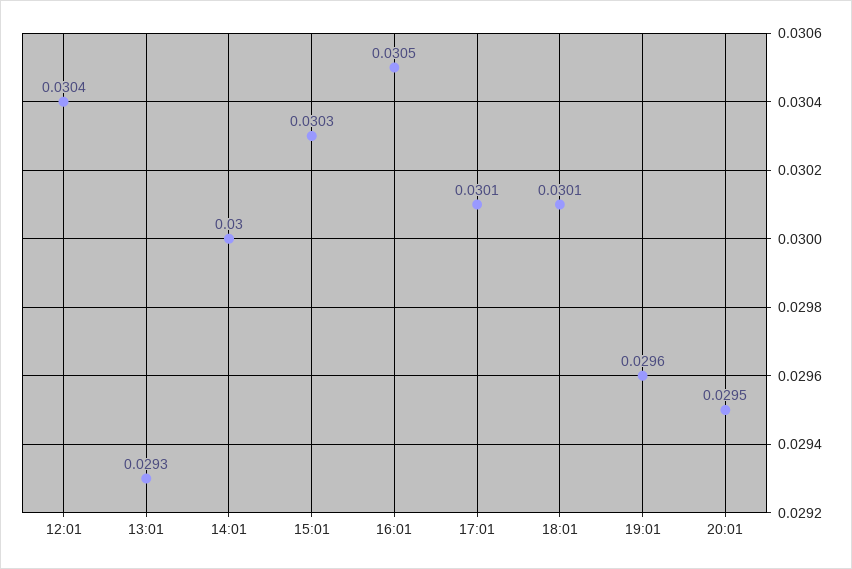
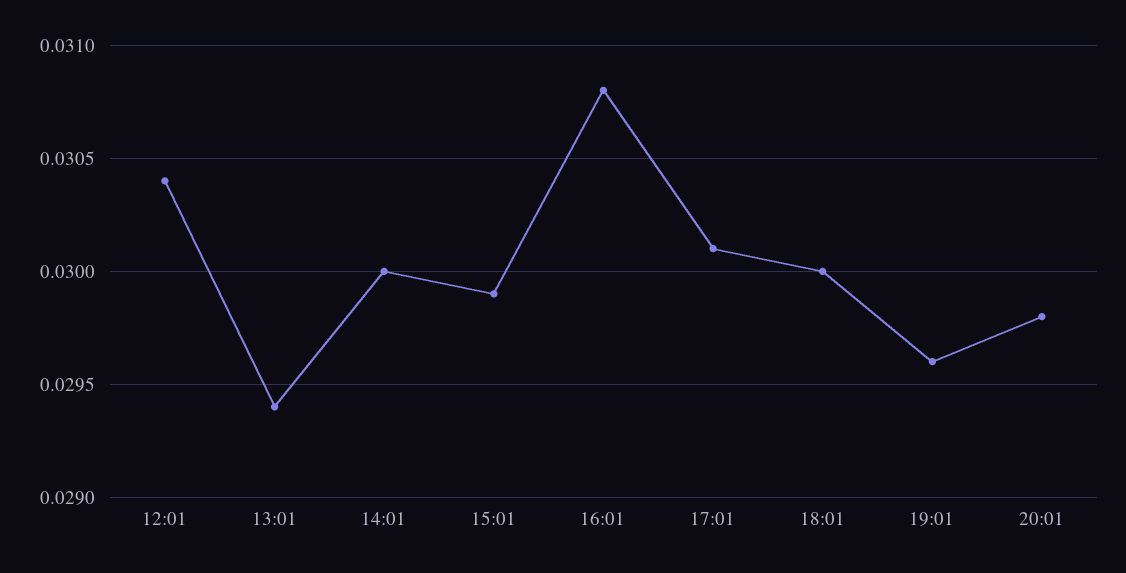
  {
    "12:01": 0.0304,
-   "13:01": 0.0293,
+   "13:01": 0.0294,
    "14:01": 0.03,
-   "15:01": 0.0303,
+   "15:01": 0.0299,
-   "16:01": 0.0305,
+   "16:01": 0.0308,
    "17:01": 0.0301,
-   "18:01": 0.0301,
+   "18:01": 0.03,
    "19:01": 0.0296,
-   "20:01": 0.0295
+   "20:01": 0.0298
  }

